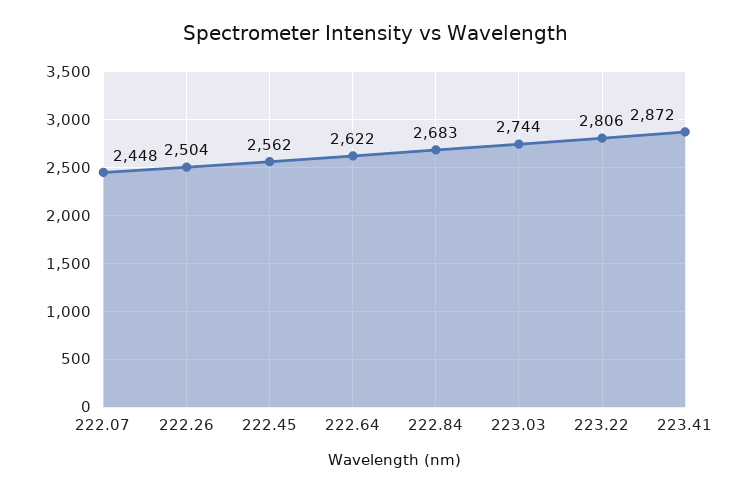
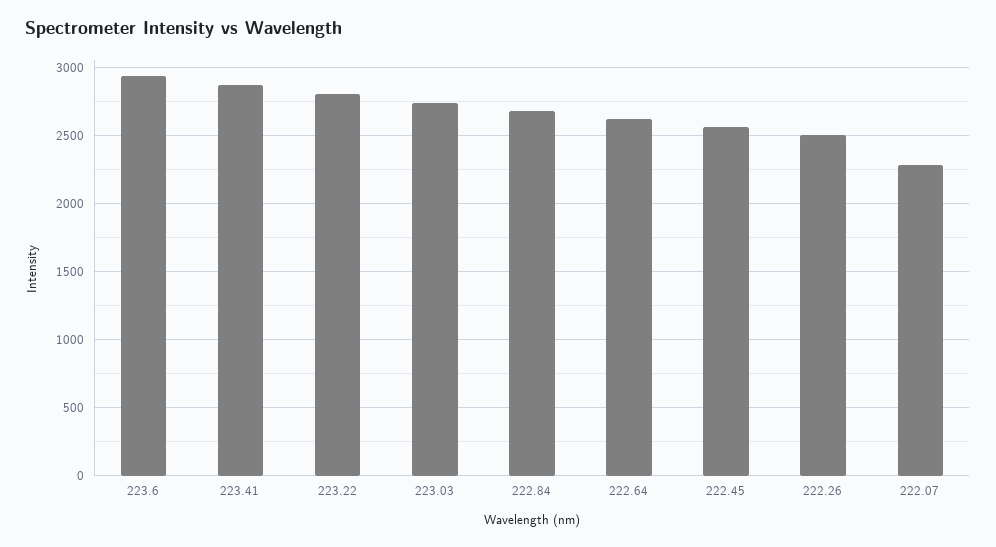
  {
-   "222.07": 2448,
+   "222.07": 2300,
    "222.26": 2504,
    "222.45": 2562,
    "222.64": 2622,
    "222.84": 2683,
    "223.03": 2744,
    "223.22": 2806,
-   "223.41": 2872
+   "223.41": 2872,
+   "223.6": 2950
  }

